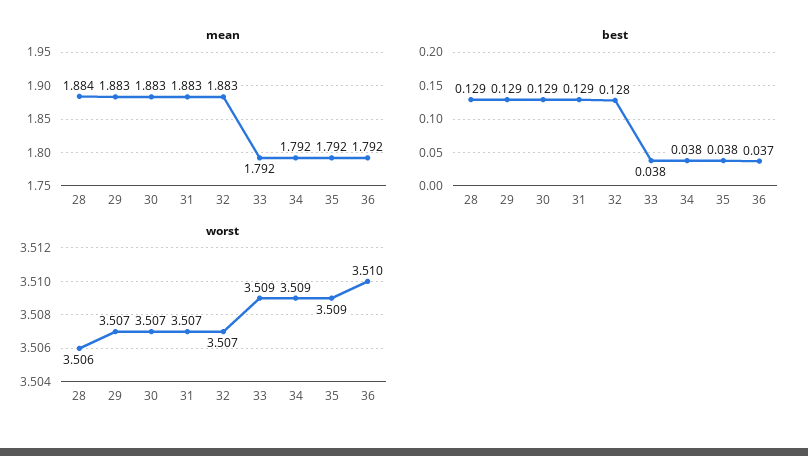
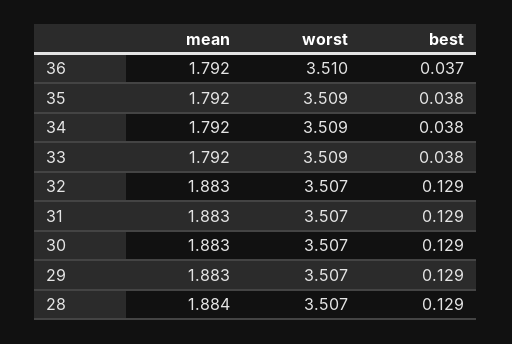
  {
    "mean": {
      "28": 1.884,
      "29": 1.883,
      "30": 1.883,
      "31": 1.883,
      "32": 1.883,
      "33": 1.792,
      "34": 1.792,
      "35": 1.792,
      "36": 1.792
    },
    "best": {
      "28": 0.129,
      "29": 0.129,
      "30": 0.129,
      "31": 0.129,
-     "32": 0.128,
+     "32": 0.129,
      "33": 0.038,
      "34": 0.038,
      "35": 0.038,
      "36": 0.037
    },
    "worst": {
-     "28": 3.506,
+     "28": 3.507,
      "29": 3.507,
      "30": 3.507,
      "31": 3.507,
      "32": 3.507,
      "33": 3.509,
      "34": 3.509,
      "35": 3.509,
      "36": 3.51
    }
  }

